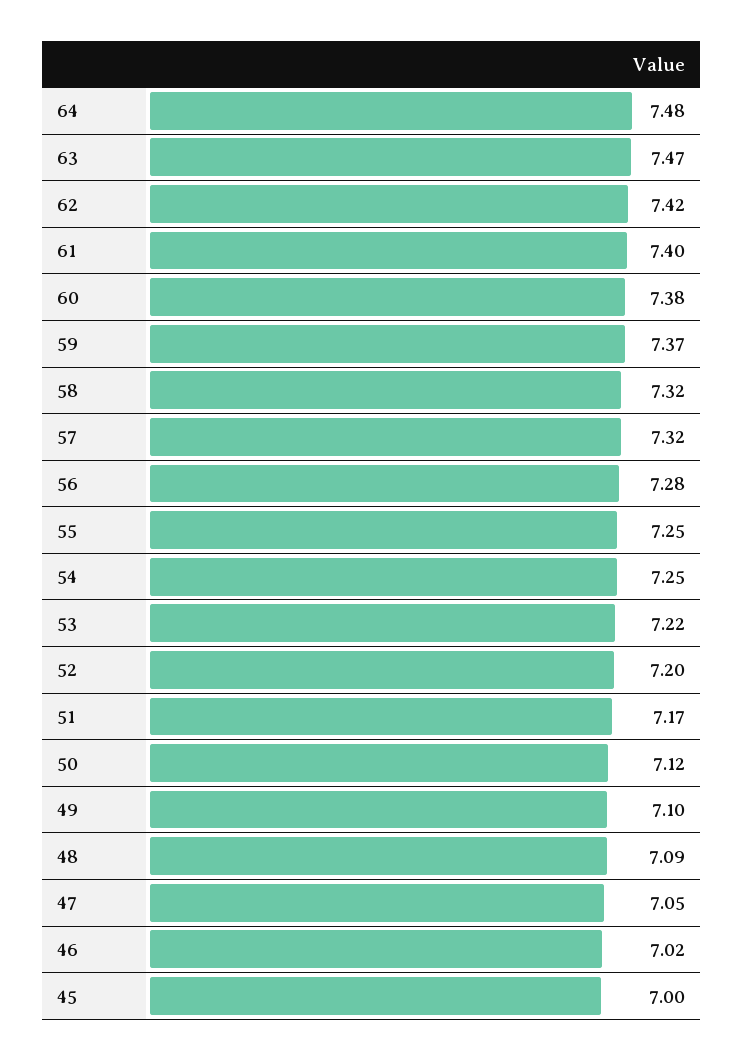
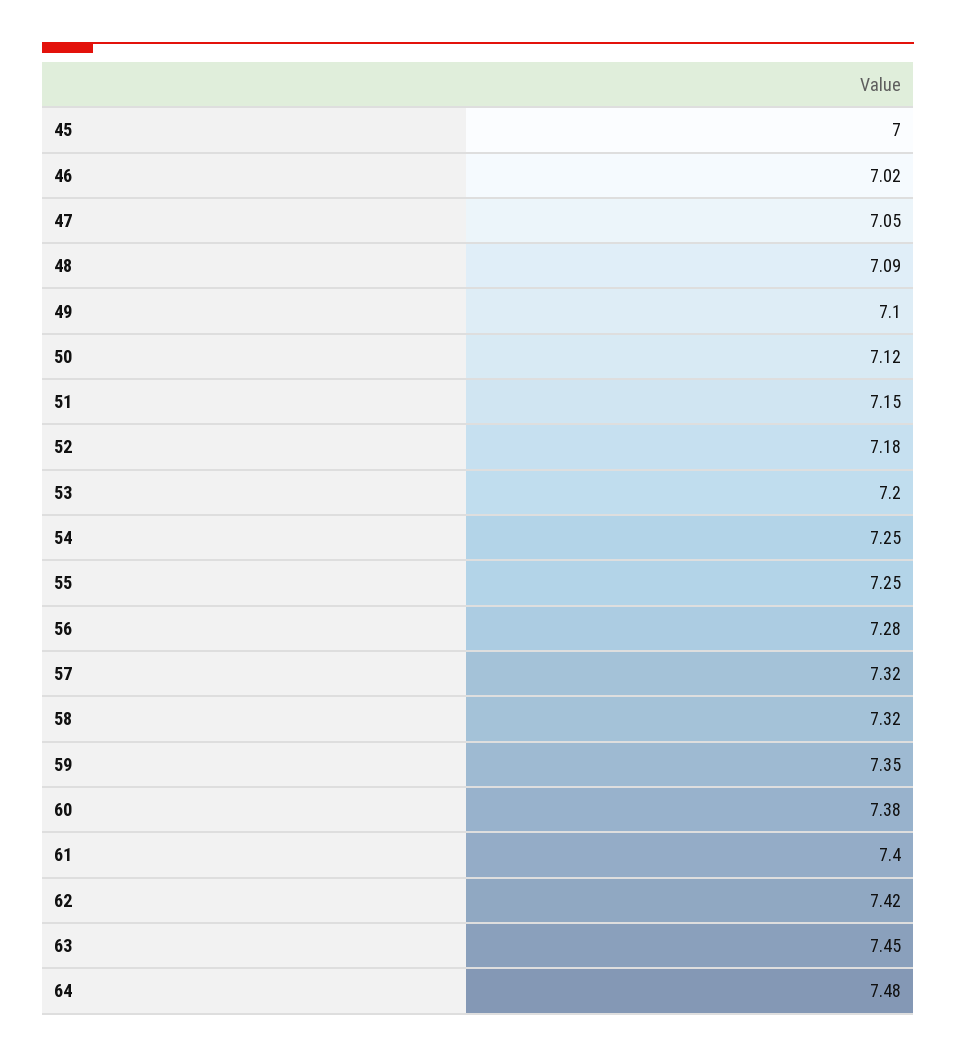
  {
    "64": 7.48,
-   "63": 7.47,
+   "63": 7.45,
    "62": 7.42,
    "61": 7.4,
    "60": 7.38,
-   "59": 7.37,
+   "59": 7.35,
    "58": 7.32,
    "57": 7.32,
    "56": 7.28,
    "55": 7.25,
    "54": 7.25,
-   "53": 7.22,
+   "53": 7.2,
-   "52": 7.2,
+   "52": 7.18,
-   "51": 7.17,
+   "51": 7.15,
    "50": 7.12,
    "49": 7.1,
    "48": 7.09,
    "47": 7.05,
    "46": 7.02,
    "45": 7
  }

